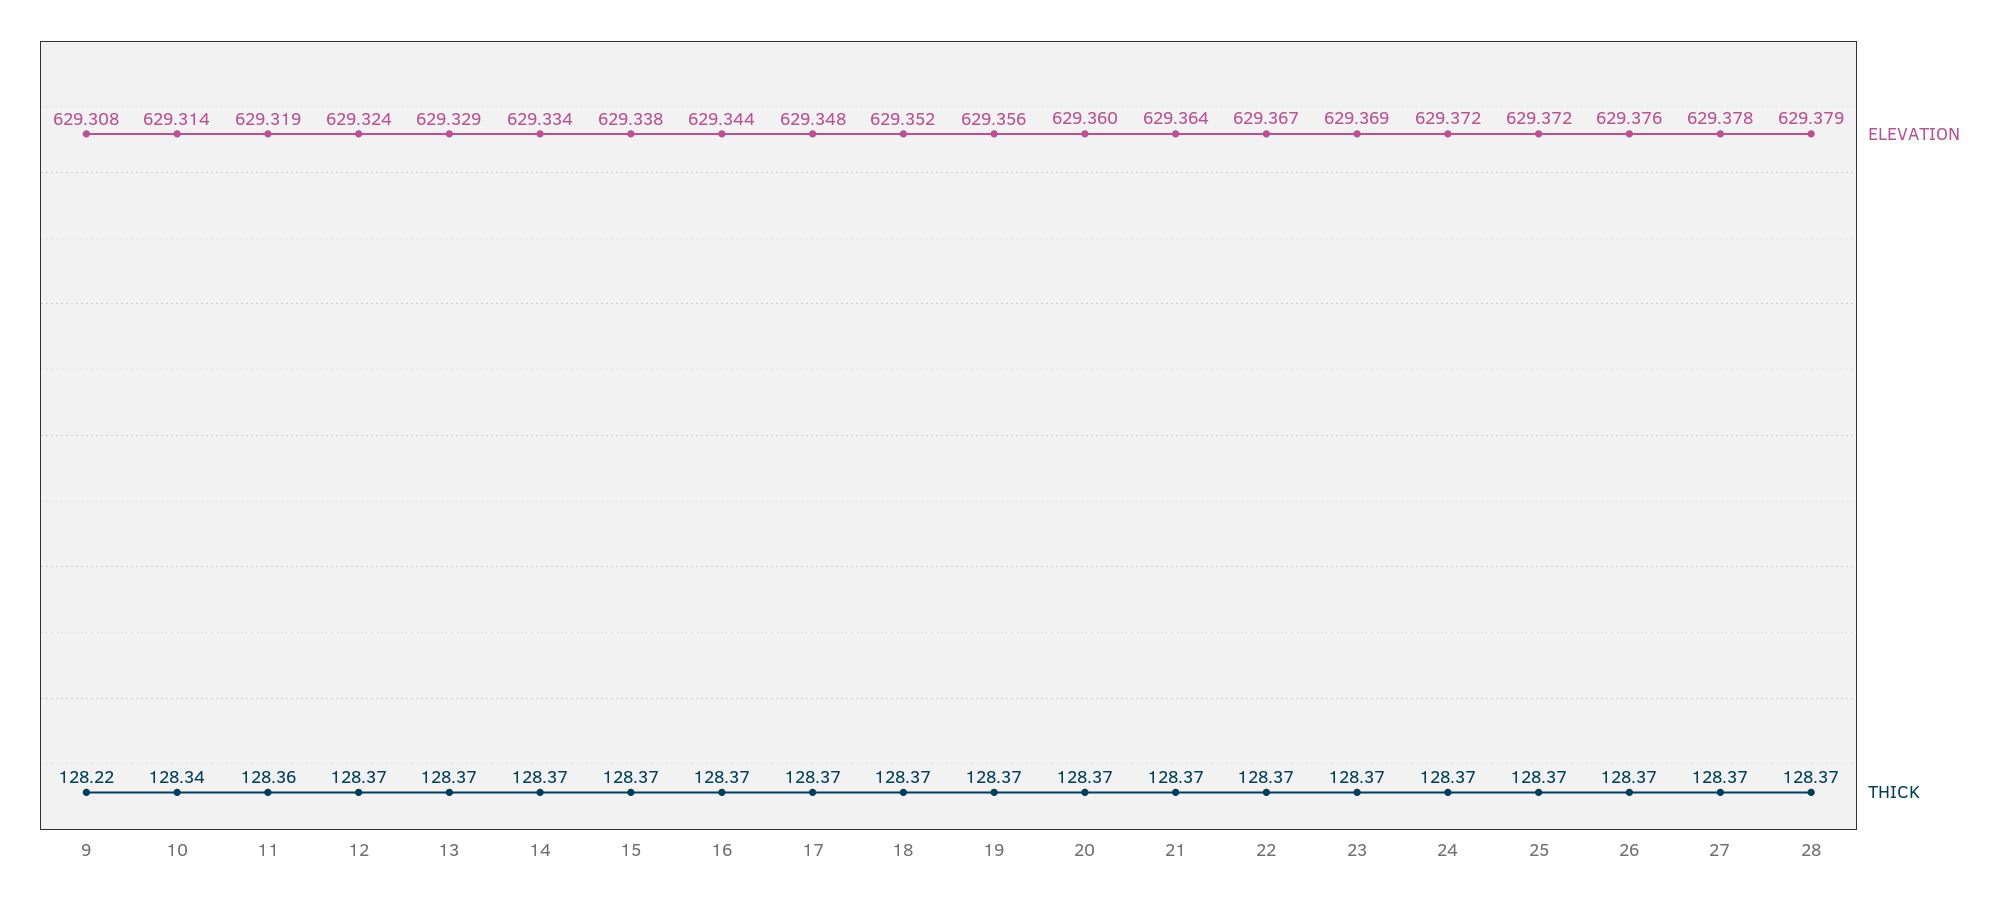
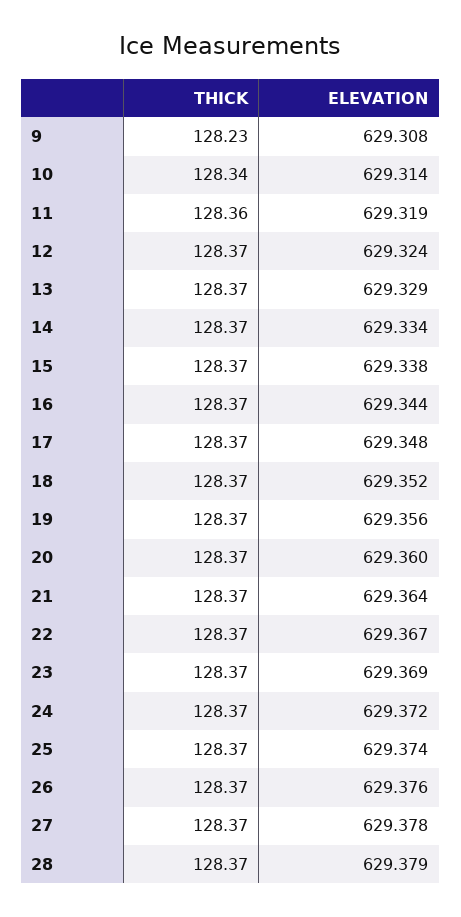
  {
    "ELEVATION": {
      "9": 629.308,
      "10": 629.314,
      "11": 629.319,
      "12": 629.324,
      "13": 629.329,
      "14": 629.334,
      "15": 629.338,
      "16": 629.344,
      "17": 629.348,
      "18": 629.352,
      "19": 629.356,
      "20": 629.36,
      "21": 629.364,
      "22": 629.367,
      "23": 629.369,
      "24": 629.372,
-     "25": 629.372,
+     "25": 629.374,
      "26": 629.376,
      "27": 629.378,
      "28": 629.379
    },
    "THICK": {
-     "9": 128.22,
+     "9": 128.23,
      "10": 128.34,
      "11": 128.36,
      "12": 128.37,
      "13": 128.37,
      "14": 128.37,
      "15": 128.37,
      "16": 128.37,
      "17": 128.37,
      "18": 128.37,
      "19": 128.37,
      "20": 128.37,
      "21": 128.37,
      "22": 128.37,
      "23": 128.37,
      "24": 128.37,
      "25": 128.37,
      "26": 128.37,
      "27": 128.37,
      "28": 128.37
    }
  }

